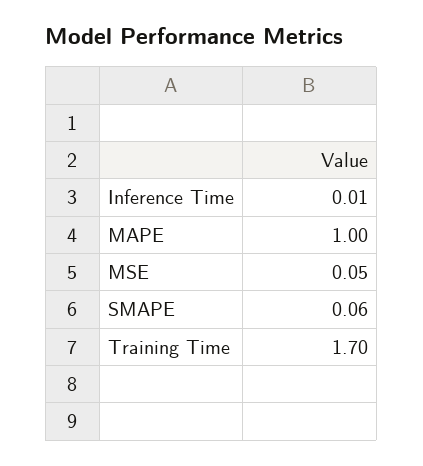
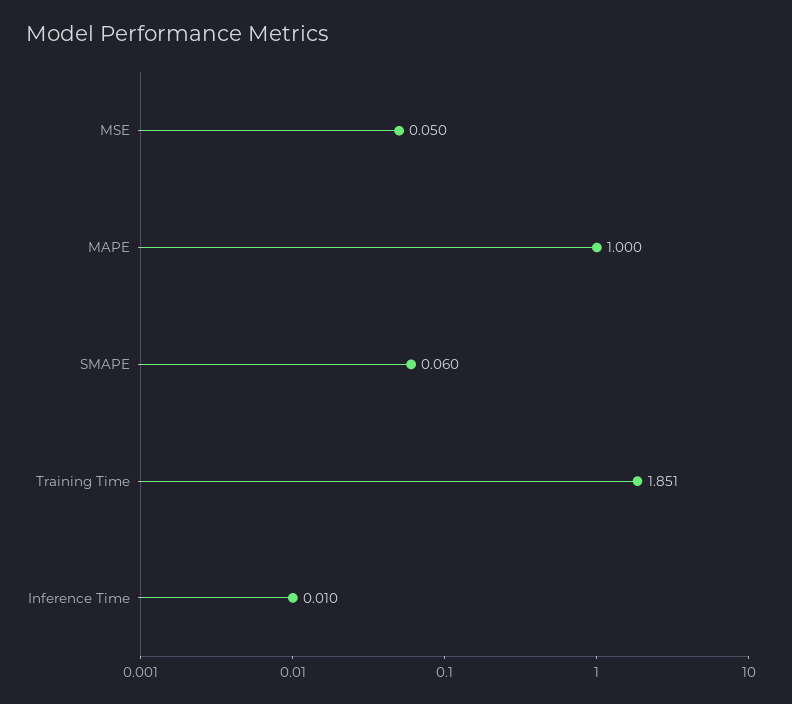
  {
    "Inference Time": 0.01,
    "MAPE": 1,
    "MSE": 0.05,
    "SMAPE": 0.06,
-   "Training Time": 1.7
+   "Training Time": 1.851
  }

